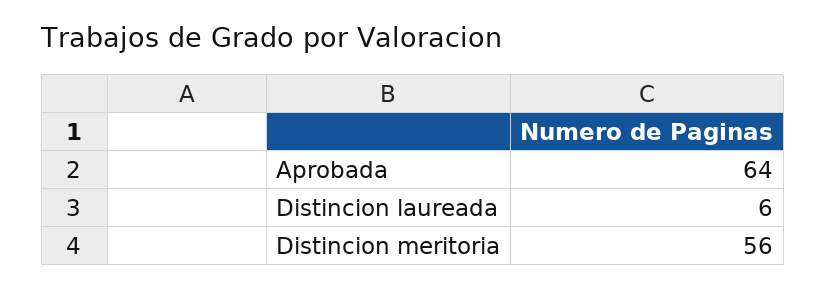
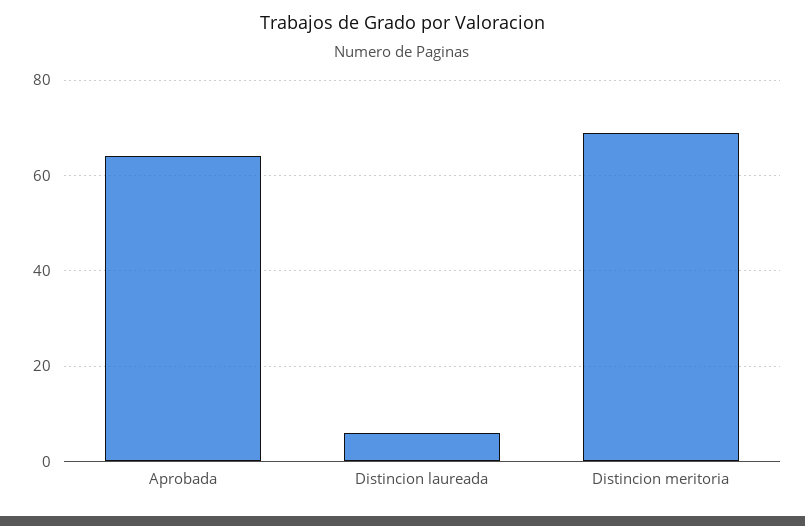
  {
    "Aprobada": 64,
    "Distincion laureada": 6,
-   "Distincion meritoria": 56
+   "Distincion meritoria": 70
  }

